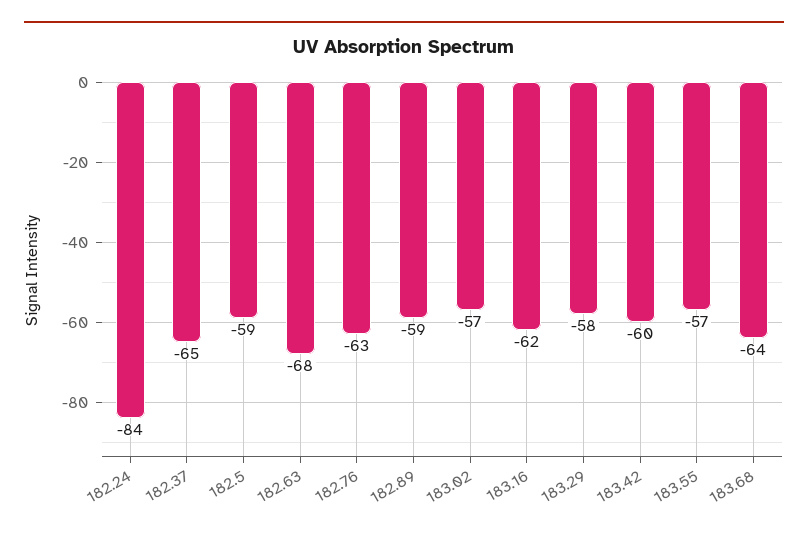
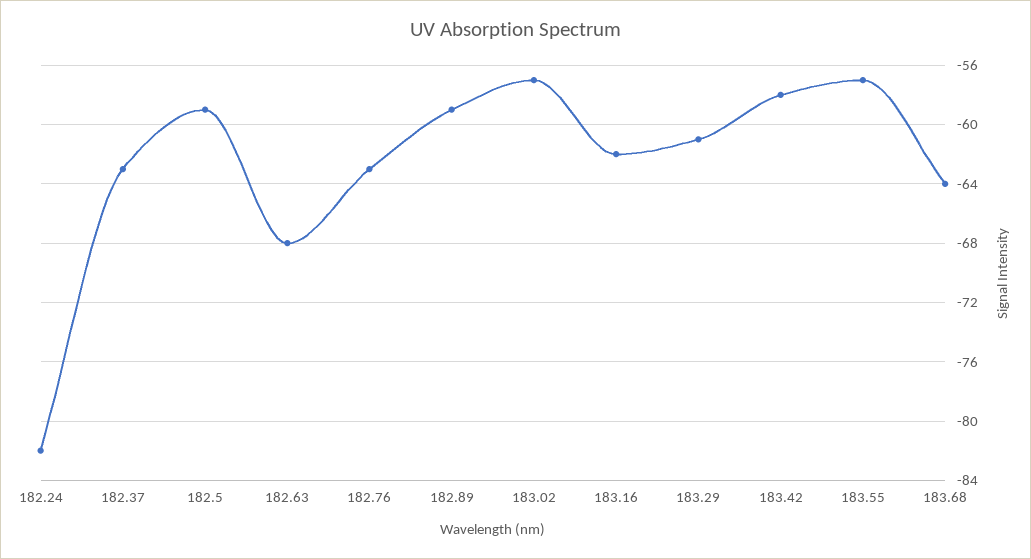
  {
-   "182.24": -84,
+   "182.24": -82,
-   "182.37": -65,
+   "182.37": -63,
    "182.5": -59,
    "182.63": -68,
    "182.76": -63,
    "182.89": -59,
    "183.02": -57,
    "183.16": -62,
-   "183.29": -58,
+   "183.29": -61,
-   "183.42": -60,
+   "183.42": -58,
    "183.55": -57,
    "183.68": -64
  }

